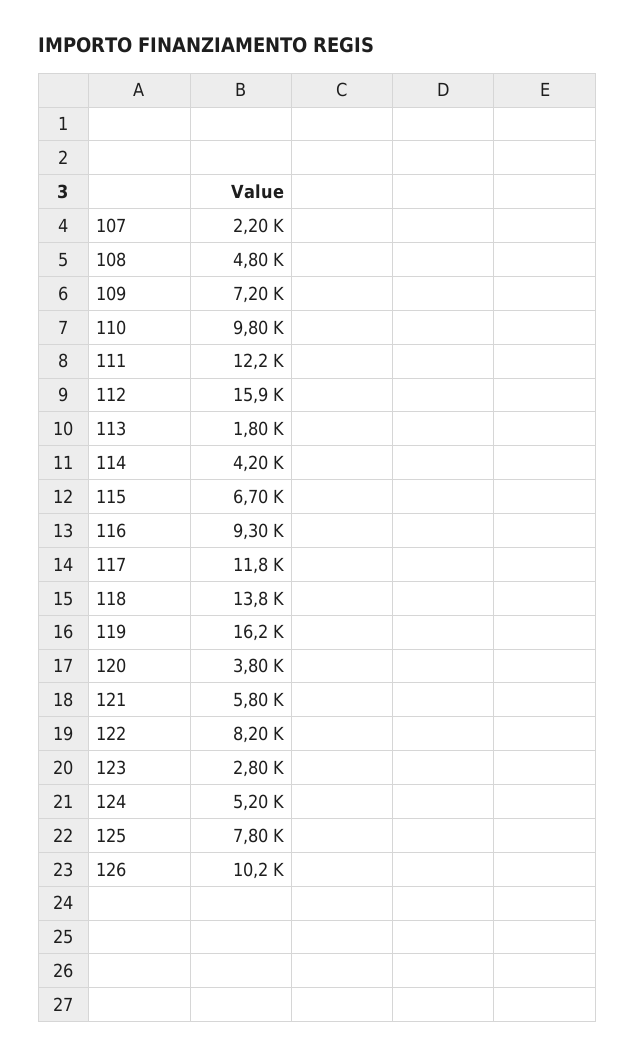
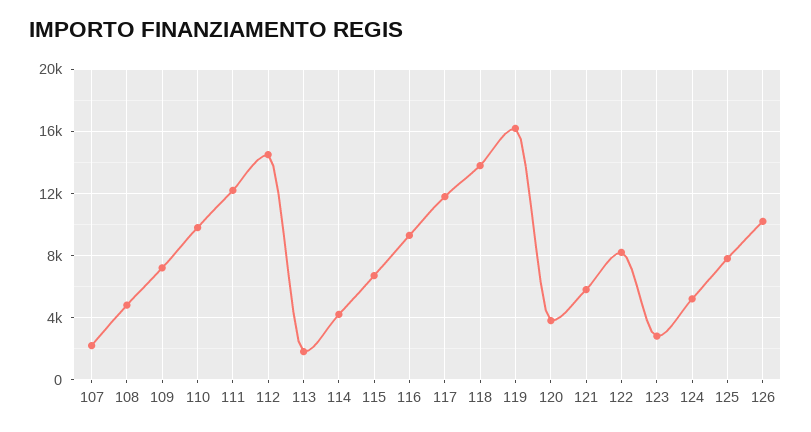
  {
    "107": 2200,
    "108": 4800,
    "109": 7200,
    "110": 9800,
    "111": 12200,
-   "112": 15900,
+   "112": 14500,
    "113": 1800,
    "114": 4200,
    "115": 6700,
    "116": 9300,
    "117": 11800,
    "118": 13800,
    "119": 16200,
    "120": 3800,
    "121": 5800,
    "122": 8200,
    "123": 2800,
    "124": 5200,
    "125": 7800,
    "126": 10200
  }

